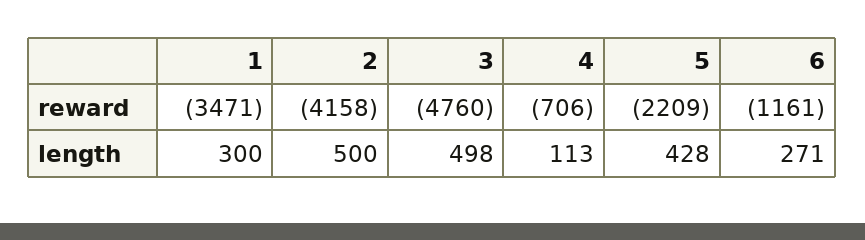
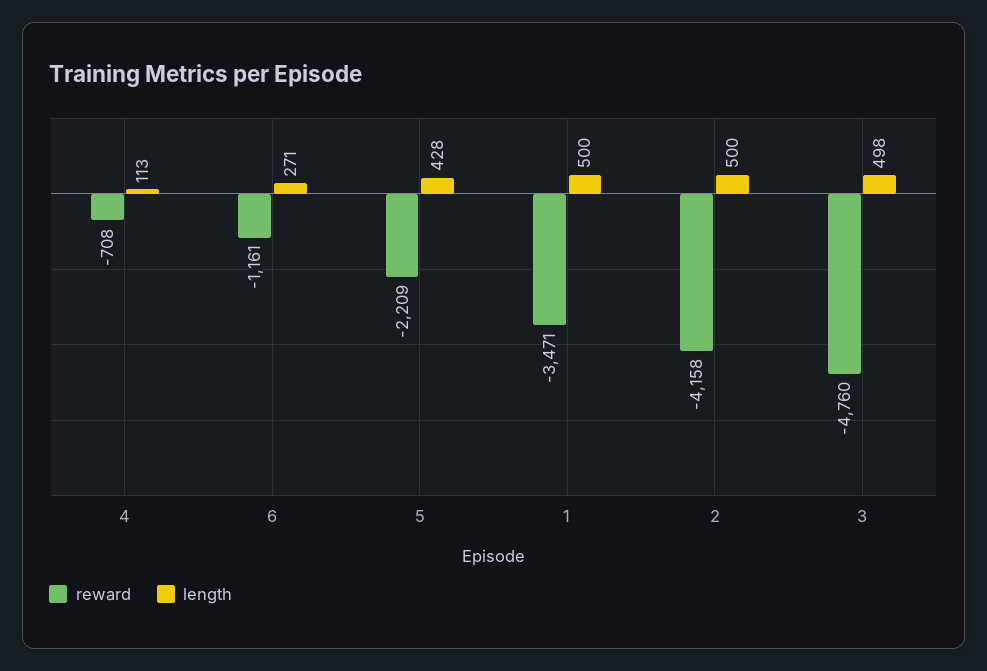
  {
    "reward": {
      "1": -3471,
      "2": -4158,
      "3": -4760,
-     "4": -706,
+     "4": -708,
      "5": -2209,
      "6": -1161
    },
    "length": {
-     "1": 300,
+     "1": 500,
      "2": 500,
      "3": 498,
      "4": 113,
      "5": 428,
      "6": 271
    }
  }

